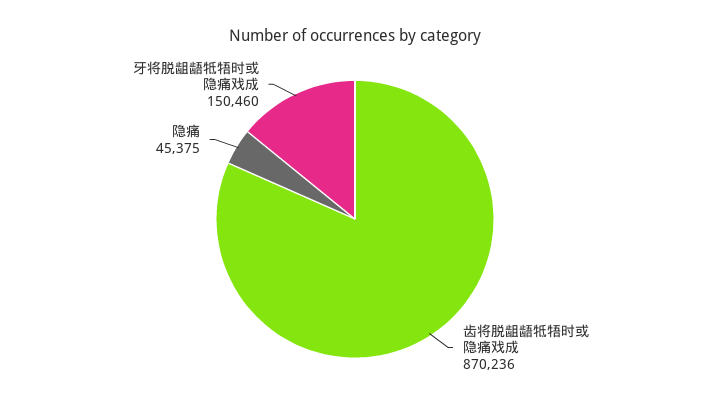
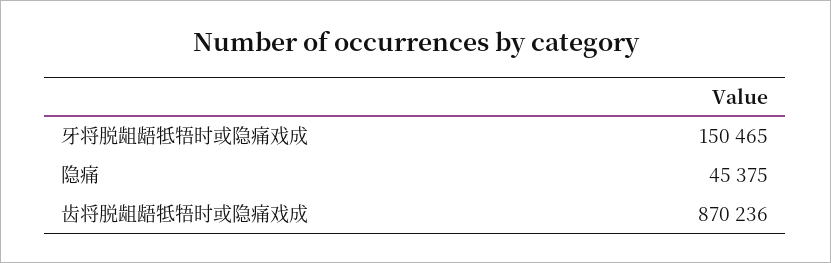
  {
    "齿将脱龃龉牴牾时或隐痛戏成": 870236,
    "隐痛": 45375,
-   "牙将脱龃龉牴牾时或隐痛戏成": 150460
+   "牙将脱龃龉牴牾时或隐痛戏成": 150465
  }

